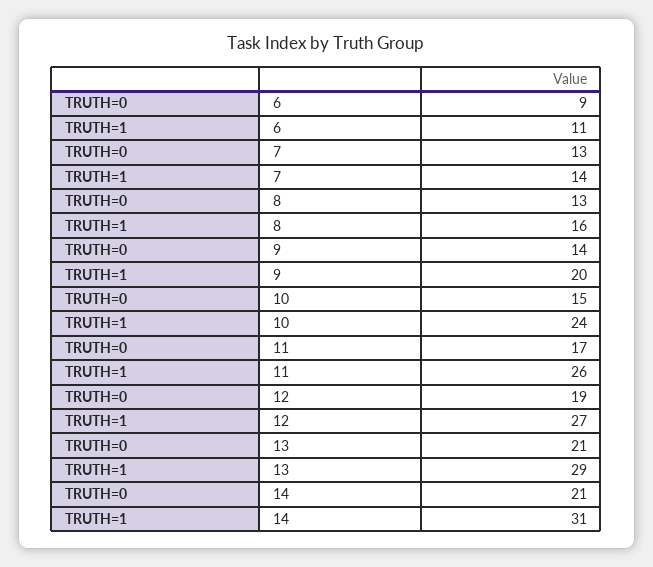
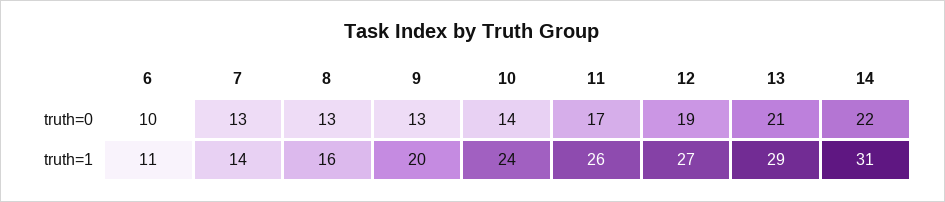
  {
    "TRUTH=0": {
-     "6": 9,
+     "6": 10,
      "7": 13,
      "8": 13,
-     "9": 14,
+     "9": 13,
-     "10": 15,
+     "10": 14,
      "11": 17,
      "12": 19,
      "13": 21,
-     "14": 21
+     "14": 22
    },
    "TRUTH=1": {
      "6": 11,
      "7": 14,
      "8": 16,
      "9": 20,
      "10": 24,
      "11": 26,
      "12": 27,
      "13": 29,
      "14": 31
    }
  }

